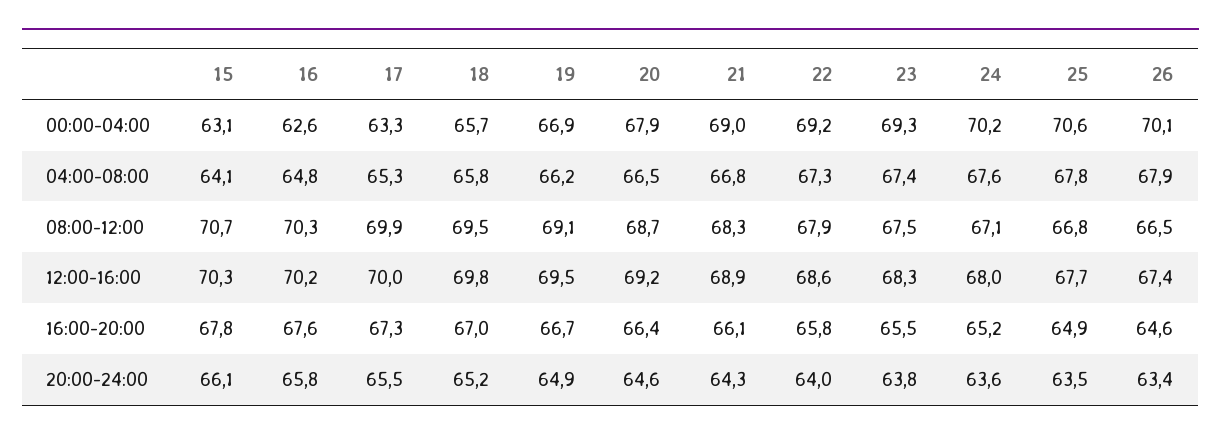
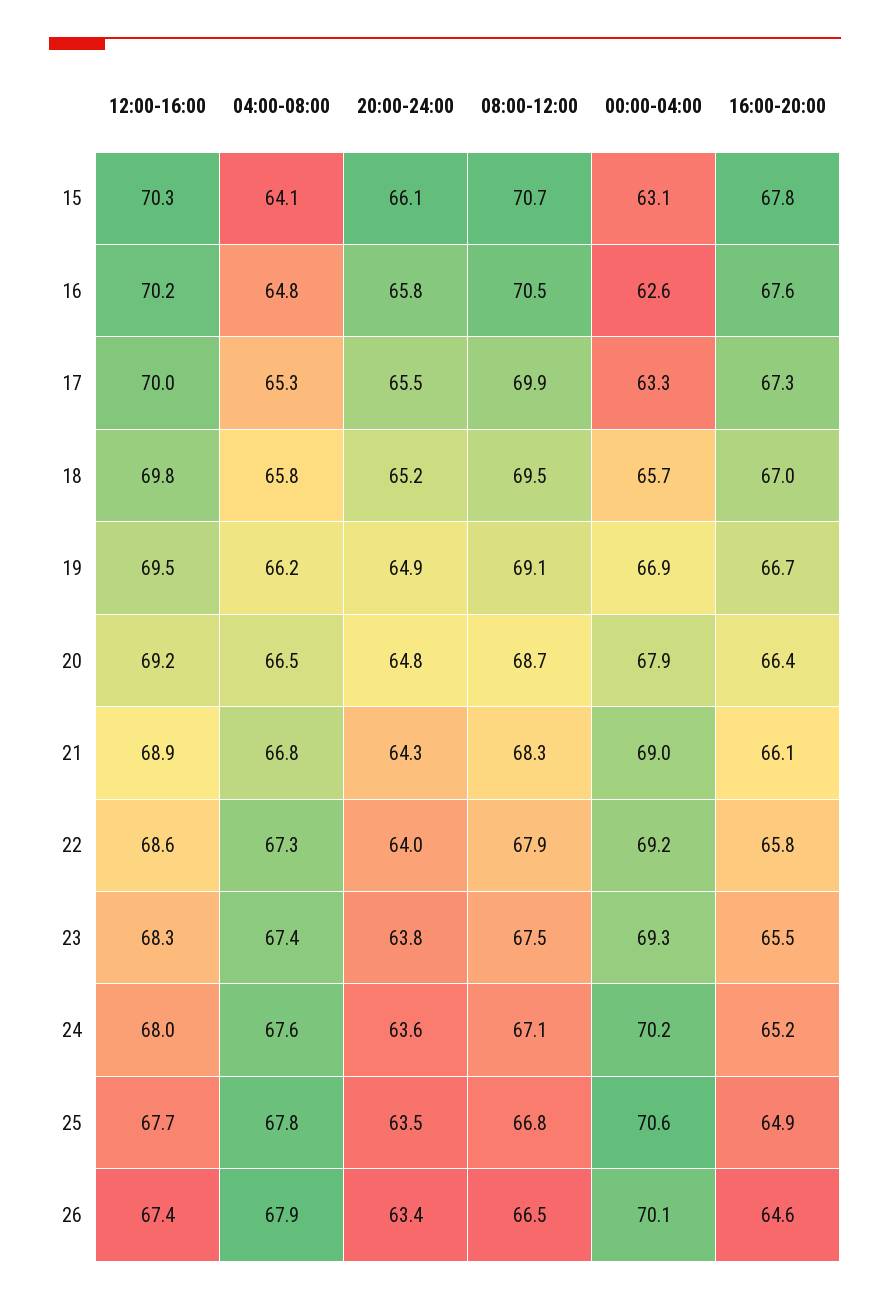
  {
    "15": {
      "00:00-04:00": 63.1,
      "04:00-08:00": 64.1,
      "08:00-12:00": 70.7,
      "12:00-16:00": 70.3,
      "16:00-20:00": 67.8,
      "20:00-24:00": 66.1
    },
    "16": {
      "00:00-04:00": 62.6,
      "04:00-08:00": 64.8,
-     "08:00-12:00": 70.3,
+     "08:00-12:00": 70.5,
      "12:00-16:00": 70.2,
      "16:00-20:00": 67.6,
      "20:00-24:00": 65.8
    },
    "17": {
      "00:00-04:00": 63.3,
      "04:00-08:00": 65.3,
      "08:00-12:00": 69.9,
      "12:00-16:00": 70,
      "16:00-20:00": 67.3,
      "20:00-24:00": 65.5
    },
    "18": {
      "00:00-04:00": 65.7,
      "04:00-08:00": 65.8,
      "08:00-12:00": 69.5,
      "12:00-16:00": 69.8,
      "16:00-20:00": 67,
      "20:00-24:00": 65.2
    },
    "19": {
      "00:00-04:00": 66.9,
      "04:00-08:00": 66.2,
      "08:00-12:00": 69.1,
      "12:00-16:00": 69.5,
      "16:00-20:00": 66.7,
      "20:00-24:00": 64.9
    },
    "20": {
      "00:00-04:00": 67.9,
      "04:00-08:00": 66.5,
      "08:00-12:00": 68.7,
      "12:00-16:00": 69.2,
      "16:00-20:00": 66.4,
-     "20:00-24:00": 64.6
+     "20:00-24:00": 64.8
    },
    "21": {
      "00:00-04:00": 69,
      "04:00-08:00": 66.8,
      "08:00-12:00": 68.3,
      "12:00-16:00": 68.9,
      "16:00-20:00": 66.1,
      "20:00-24:00": 64.3
    },
    "22": {
      "00:00-04:00": 69.2,
      "04:00-08:00": 67.3,
      "08:00-12:00": 67.9,
      "12:00-16:00": 68.6,
      "16:00-20:00": 65.8,
      "20:00-24:00": 64
    },
    "23": {
      "00:00-04:00": 69.3,
      "04:00-08:00": 67.4,
      "08:00-12:00": 67.5,
      "12:00-16:00": 68.3,
      "16:00-20:00": 65.5,
      "20:00-24:00": 63.8
    },
    "24": {
      "00:00-04:00": 70.2,
      "04:00-08:00": 67.6,
      "08:00-12:00": 67.1,
      "12:00-16:00": 68,
      "16:00-20:00": 65.2,
      "20:00-24:00": 63.6
    },
    "25": {
      "00:00-04:00": 70.6,
      "04:00-08:00": 67.8,
      "08:00-12:00": 66.8,
      "12:00-16:00": 67.7,
      "16:00-20:00": 64.9,
      "20:00-24:00": 63.5
    },
    "26": {
      "00:00-04:00": 70.1,
      "04:00-08:00": 67.9,
      "08:00-12:00": 66.5,
      "12:00-16:00": 67.4,
      "16:00-20:00": 64.6,
      "20:00-24:00": 63.4
    }
  }

